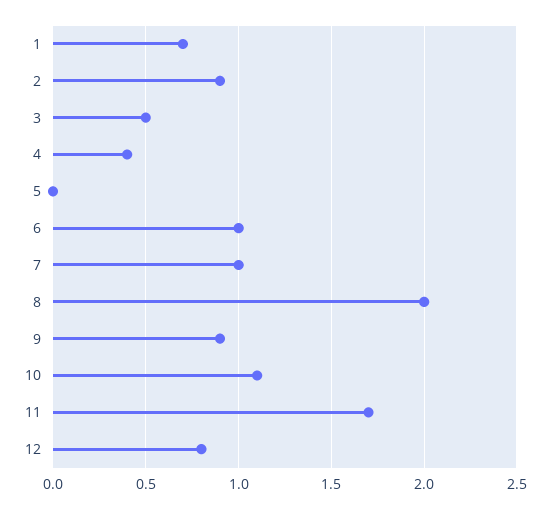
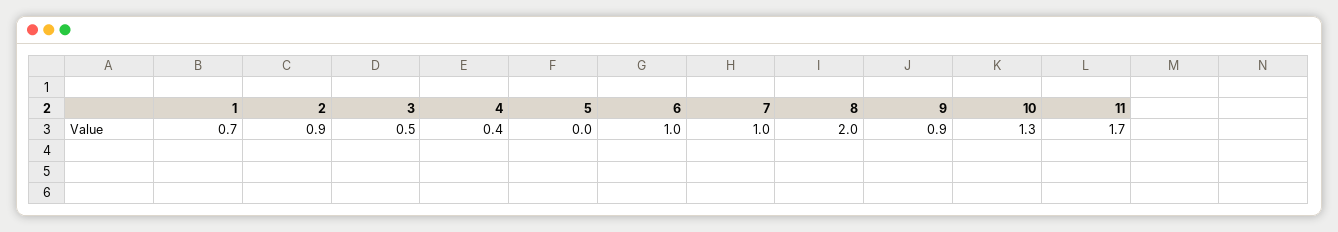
  {
    "1": 0.7,
    "2": 0.9,
    "3": 0.5,
    "4": 0.4,
    "5": 0,
    "6": 1,
    "7": 1,
    "8": 2,
    "9": 0.9,
-   "10": 1.1,
+   "10": 1.3,
-   "11": 1.7,
+   "11": 1.7
-   "12": 0.8
  }

